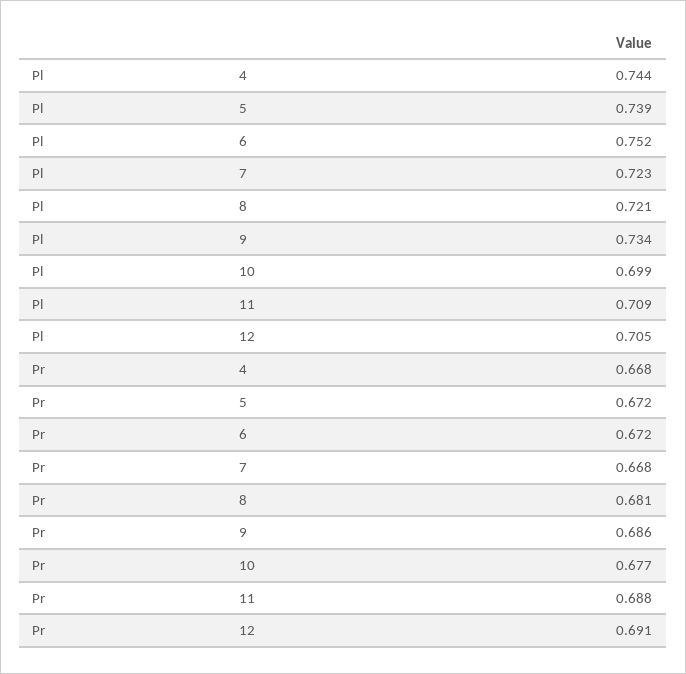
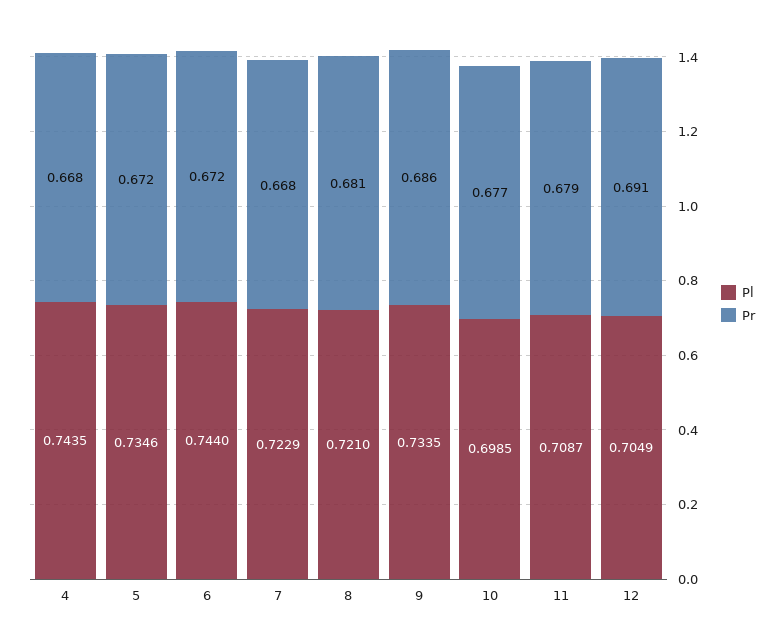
  {
    "Pl": {
      "4": 0.7435,
-     "5": 0.739,
+     "5": 0.7346,
-     "6": 0.752,
+     "6": 0.744,
      "7": 0.7229,
      "8": 0.721,
      "9": 0.7335,
      "10": 0.6985,
      "11": 0.7087,
      "12": 0.7049
    },
    "Pr": {
      "4": 0.668,
      "5": 0.672,
      "6": 0.672,
      "7": 0.668,
      "8": 0.681,
      "9": 0.686,
      "10": 0.677,
-     "11": 0.688,
+     "11": 0.679,
      "12": 0.691
    }
  }

